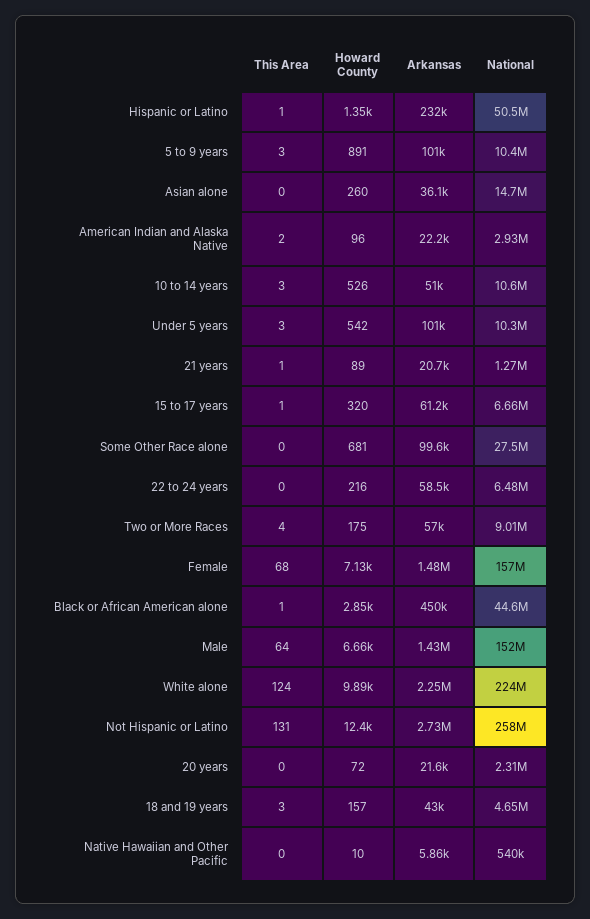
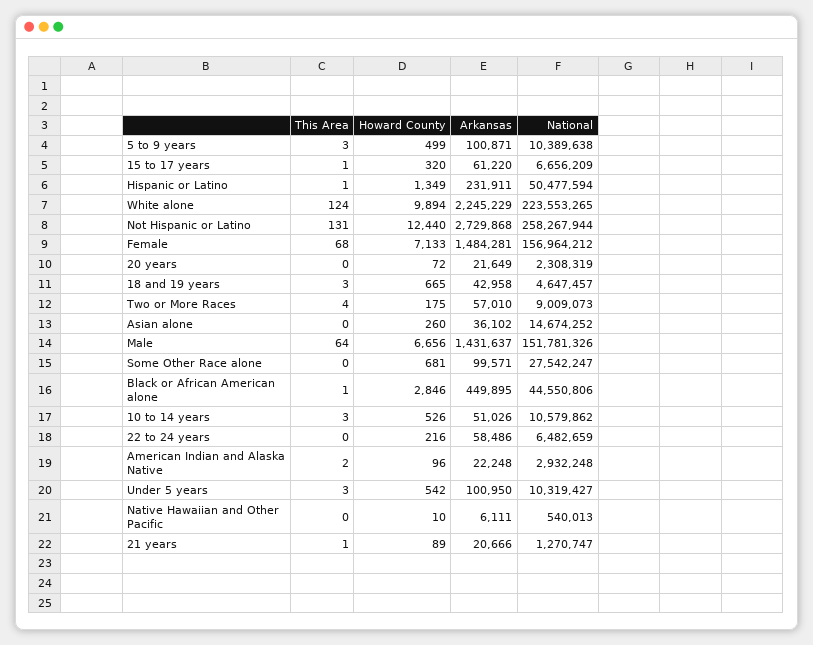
  {
    "This Area": {
      "Hispanic or Latino": 1,
      "5 to 9 years": 3,
      "Asian alone": 0,
      "American Indian and Alaska Native": 2,
      "10 to 14 years": 3,
      "Under 5 years": 3,
      "21 years": 1,
      "15 to 17 years": 1,
      "Some Other Race alone": 0,
      "22 to 24 years": 0,
      "Two or More Races": 4,
      "Female": 68,
      "Black or African American alone": 1,
      "Male": 64,
      "White alone": 124,
      "Not Hispanic or Latino": 131,
      "20 years": 0,
      "18 and 19 years": 3,
      "Native Hawaiian and Other Pacific": 0
    },
    "Howard County": {
      "Hispanic or Latino": 1349,
-     "5 to 9 years": 891,
+     "5 to 9 years": 499,
      "Asian alone": 260,
      "American Indian and Alaska Native": 96,
      "10 to 14 years": 526,
      "Under 5 years": 542,
      "21 years": 89,
      "15 to 17 years": 320,
      "Some Other Race alone": 681,
      "22 to 24 years": 216,
      "Two or More Races": 175,
      "Female": 7133,
      "Black or African American alone": 2846,
      "Male": 6656,
      "White alone": 9894,
      "Not Hispanic or Latino": 12440,
      "20 years": 72,
-     "18 and 19 years": 157,
+     "18 and 19 years": 665,
      "Native Hawaiian and Other Pacific": 10
    },
    "Arkansas": {
      "Hispanic or Latino": 231911,
      "5 to 9 years": 100871,
      "Asian alone": 36102,
      "American Indian and Alaska Native": 22248,
      "10 to 14 years": 51026,
      "Under 5 years": 100950,
      "21 years": 20666,
      "15 to 17 years": 61220,
      "Some Other Race alone": 99571,
      "22 to 24 years": 58486,
      "Two or More Races": 57010,
      "Female": 1484281,
      "Black or African American alone": 449895,
      "Male": 1431637,
      "White alone": 2245229,
      "Not Hispanic or Latino": 2729868,
      "20 years": 21649,
      "18 and 19 years": 42958,
-     "Native Hawaiian and Other Pacific": 5860
+     "Native Hawaiian and Other Pacific": 6111
    },
    "National": {
      "Hispanic or Latino": 50477594,
      "5 to 9 years": 10389638,
      "Asian alone": 14674252,
      "American Indian and Alaska Native": 2932248,
      "10 to 14 years": 10579862,
      "Under 5 years": 10319427,
      "21 years": 1270747,
      "15 to 17 years": 6656209,
      "Some Other Race alone": 27542247,
      "22 to 24 years": 6482659,
      "Two or More Races": 9009073,
      "Female": 156964212,
      "Black or African American alone": 44550806,
      "Male": 151781326,
      "White alone": 223553265,
      "Not Hispanic or Latino": 258267944,
      "20 years": 2308319,
      "18 and 19 years": 4647457,
      "Native Hawaiian and Other Pacific": 540013
    }
  }

